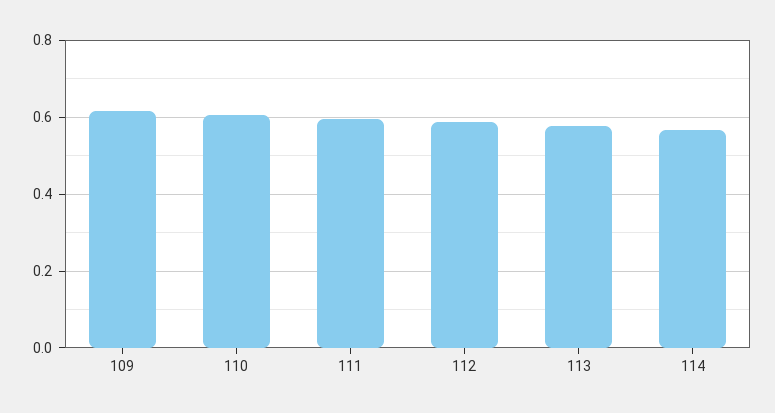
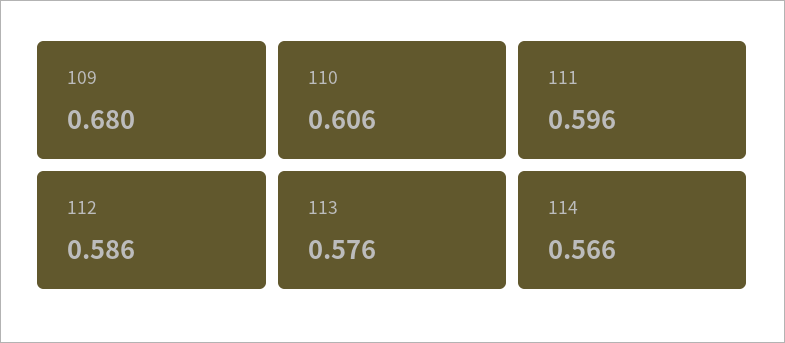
  {
-   "109": 0.62,
+   "109": 0.68,
    "110": 0.606,
    "111": 0.596,
    "112": 0.586,
    "113": 0.576,
    "114": 0.566
  }

